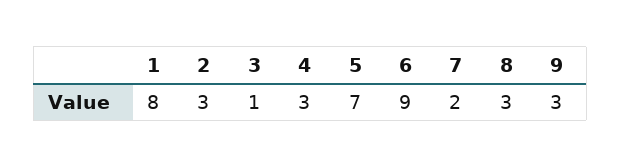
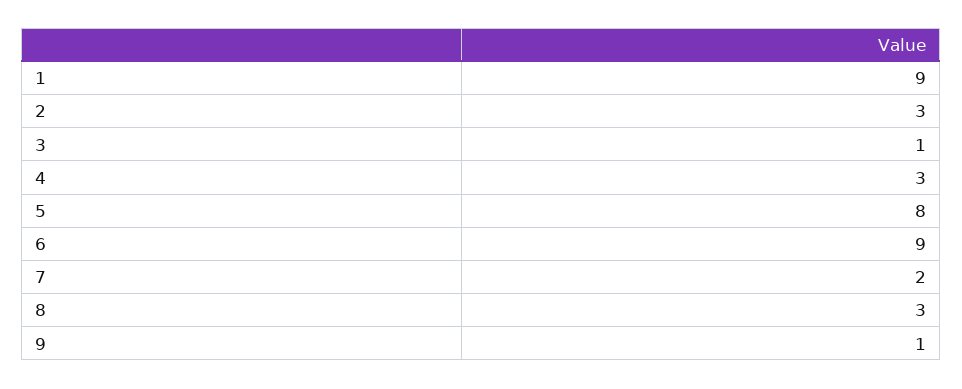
  {
-   "1": 8,
+   "1": 9,
    "2": 3,
    "3": 1,
    "4": 3,
-   "5": 7,
+   "5": 8,
    "6": 9,
    "7": 2,
    "8": 3,
-   "9": 3
+   "9": 1
  }

